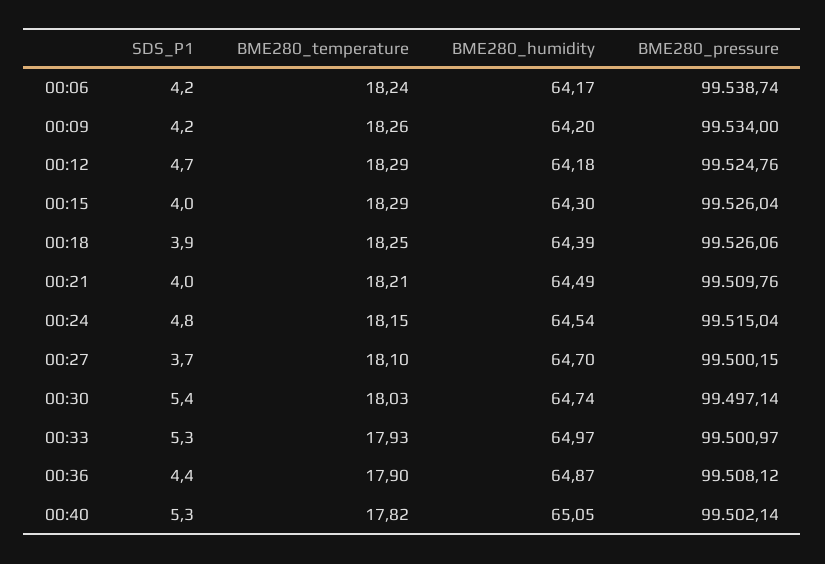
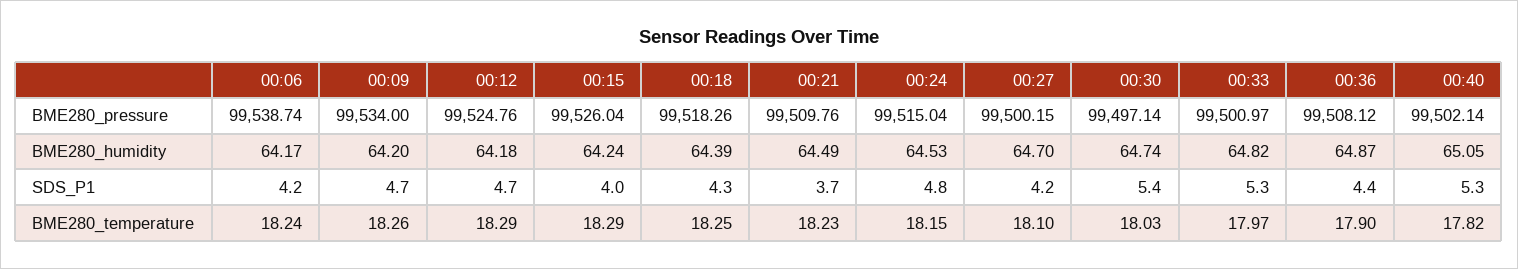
  {
    "SDS_P1": {
      "00:06": 4.2,
-     "00:09": 4.2,
+     "00:09": 4.7,
      "00:12": 4.7,
      "00:15": 4,
-     "00:18": 3.9,
+     "00:18": 4.3,
-     "00:21": 4,
+     "00:21": 3.7,
      "00:24": 4.8,
-     "00:27": 3.7,
+     "00:27": 4.2,
      "00:30": 5.4,
      "00:33": 5.3,
      "00:36": 4.4,
      "00:40": 5.3
    },
    "BME280_temperature": {
      "00:06": 18.24,
      "00:09": 18.26,
      "00:12": 18.29,
      "00:15": 18.29,
      "00:18": 18.25,
-     "00:21": 18.21,
+     "00:21": 18.23,
      "00:24": 18.15,
      "00:27": 18.1,
      "00:30": 18.03,
-     "00:33": 17.93,
+     "00:33": 17.97,
      "00:36": 17.9,
      "00:40": 17.82
    },
    "BME280_humidity": {
      "00:06": 64.17,
      "00:09": 64.2,
      "00:12": 64.18,
-     "00:15": 64.3,
+     "00:15": 64.24,
      "00:18": 64.39,
      "00:21": 64.49,
-     "00:24": 64.54,
+     "00:24": 64.53,
      "00:27": 64.7,
      "00:30": 64.74,
-     "00:33": 64.97,
+     "00:33": 64.82,
      "00:36": 64.87,
      "00:40": 65.05
    },
    "BME280_pressure": {
      "00:06": 99538.74,
      "00:09": 99534,
      "00:12": 99524.76,
      "00:15": 99526.04,
-     "00:18": 99526.06,
+     "00:18": 99518.26,
      "00:21": 99509.76,
      "00:24": 99515.04,
      "00:27": 99500.15,
      "00:30": 99497.14,
      "00:33": 99500.97,
      "00:36": 99508.12,
      "00:40": 99502.14
    }
  }

